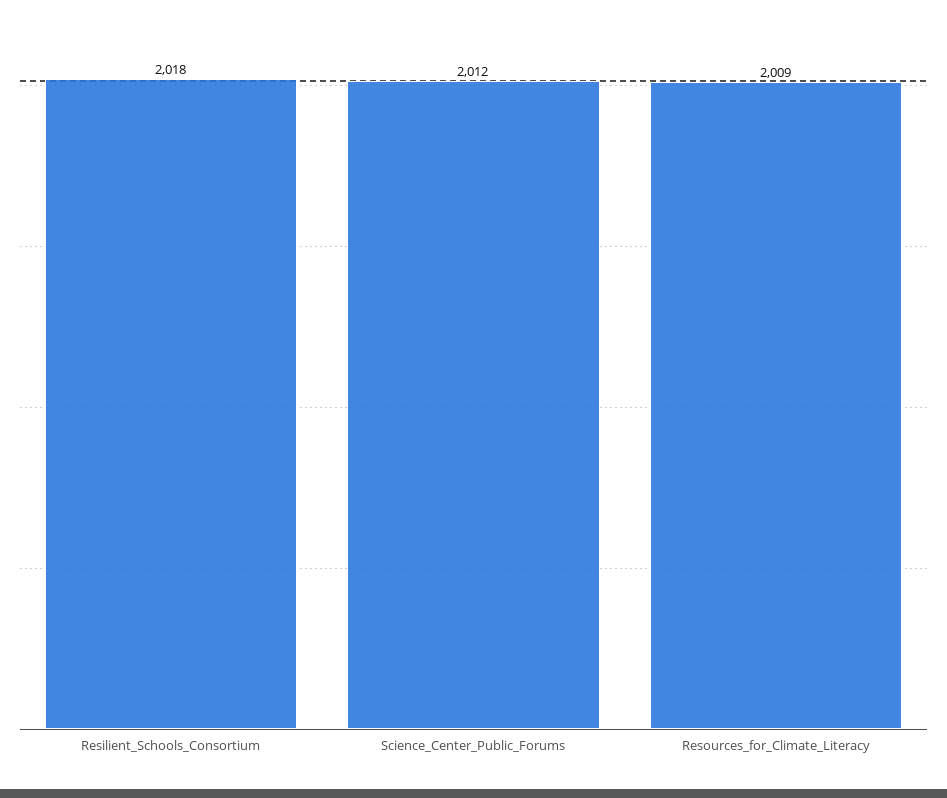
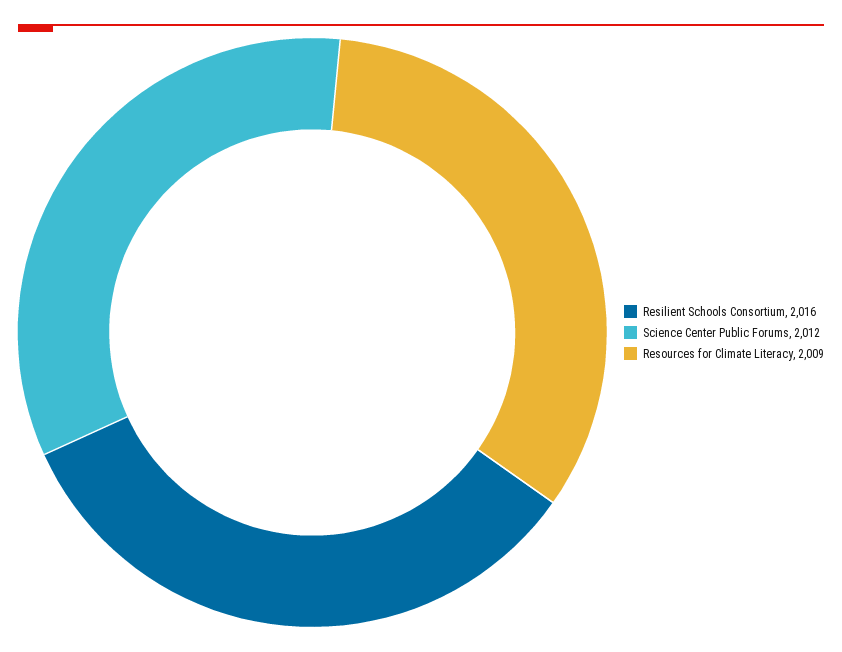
  {
-   "Resilient_Schools_Consortium": 2018,
+   "Resilient_Schools_Consortium": 2016,
    "Science_Center_Public_Forums": 2012,
    "Resources_for_Climate_Literacy": 2009
  }

